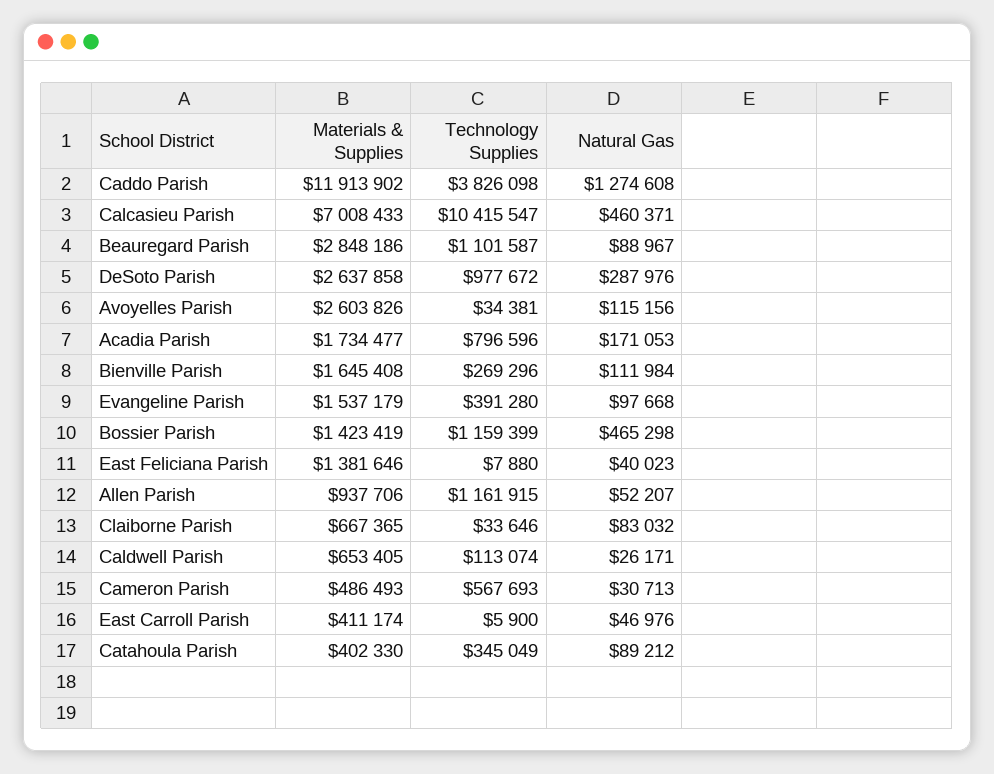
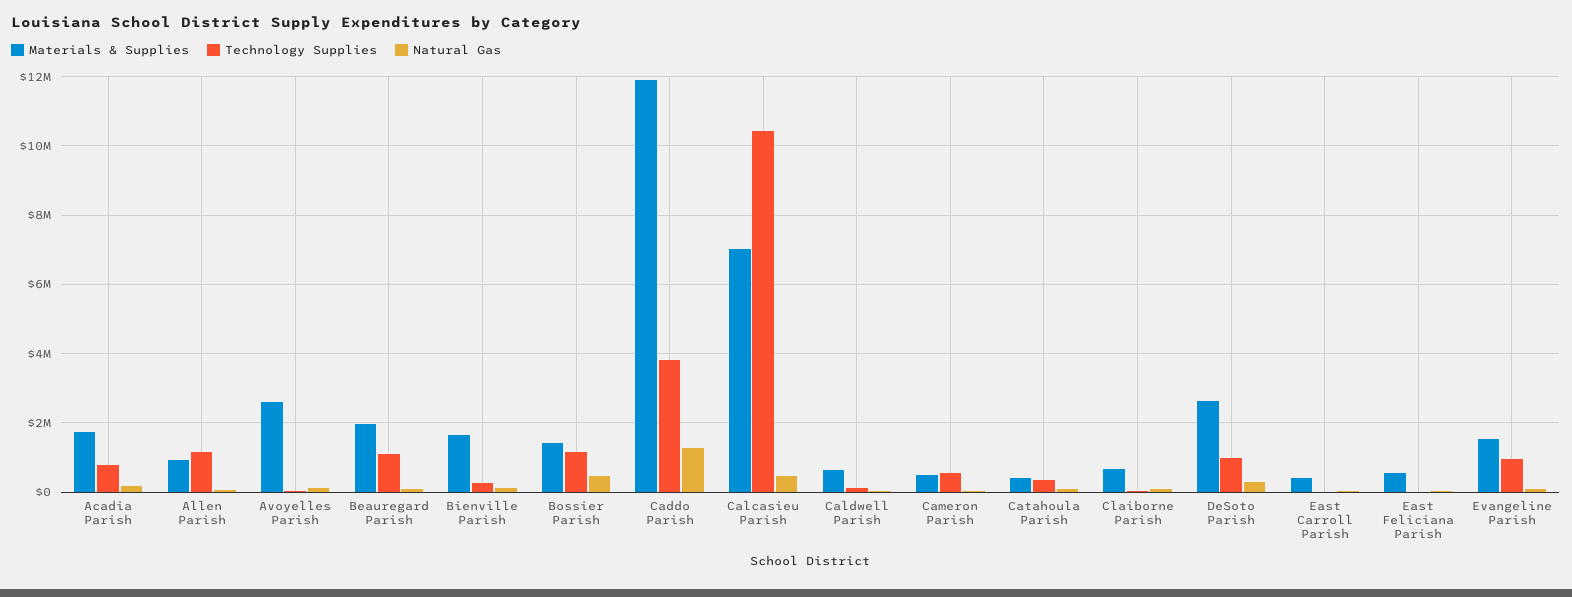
  {
    "Materials & Supplies": {
      "Caddo Parish": 11913902,
      "Calcasieu Parish": 7008433,
-     "Beauregard Parish": 2848186,
+     "Beauregard Parish": 2000000,
      "DeSoto Parish": 2637858,
      "Avoyelles Parish": 2603826,
      "Acadia Parish": 1734477,
      "Bienville Parish": 1645408,
      "Evangeline Parish": 1537179,
      "Bossier Parish": 1423419,
-     "East Feliciana Parish": 1381646,
+     "East Feliciana Parish": 600000,
      "Allen Parish": 937706,
      "Claiborne Parish": 667365,
      "Caldwell Parish": 653405,
      "Cameron Parish": 486493,
      "East Carroll Parish": 411174,
      "Catahoula Parish": 402330
    },
    "Technology Supplies": {
      "Caddo Parish": 3826098,
      "Calcasieu Parish": 10415547,
      "Beauregard Parish": 1101587,
      "DeSoto Parish": 977672,
      "Avoyelles Parish": 34381,
      "Acadia Parish": 796596,
      "Bienville Parish": 269296,
-     "Evangeline Parish": 391280,
+     "Evangeline Parish": 1000000,
      "Bossier Parish": 1159399,
      "East Feliciana Parish": 7880,
      "Allen Parish": 1161915,
      "Claiborne Parish": 33646,
      "Caldwell Parish": 113074,
      "Cameron Parish": 567693,
      "East Carroll Parish": 5900,
      "Catahoula Parish": 345049
    },
    "Natural Gas": {
      "Caddo Parish": 1274608,
      "Calcasieu Parish": 460371,
      "Beauregard Parish": 88967,
      "DeSoto Parish": 287976,
      "Avoyelles Parish": 115156,
      "Acadia Parish": 171053,
      "Bienville Parish": 111984,
      "Evangeline Parish": 97668,
      "Bossier Parish": 465298,
      "East Feliciana Parish": 40023,
      "Allen Parish": 52207,
      "Claiborne Parish": 83032,
      "Caldwell Parish": 26171,
      "Cameron Parish": 30713,
      "East Carroll Parish": 46976,
      "Catahoula Parish": 89212
    }
  }

